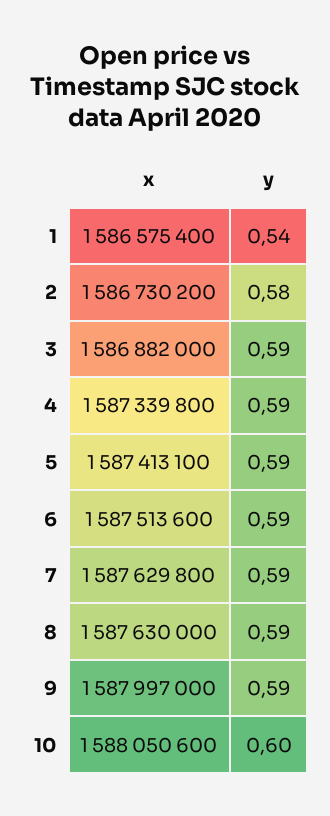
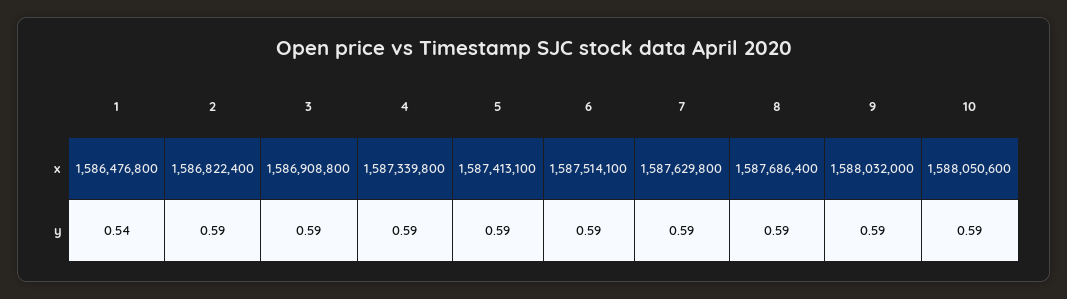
  {
    "x": {
-     "1": 1586575400,
+     "1": 1586476800,
-     "2": 1586730200,
+     "2": 1586822400,
-     "3": 1586882000,
+     "3": 1586908800,
      "4": 1587339800,
      "5": 1587413100,
-     "6": 1587513600,
+     "6": 1587514100,
      "7": 1587629800,
-     "8": 1587630000,
+     "8": 1587686400,
-     "9": 1587997000,
+     "9": 1588032000,
      "10": 1588050600
    },
    "y": {
      "1": 0.54,
-     "2": 0.58,
+     "2": 0.59,
      "3": 0.59,
      "4": 0.59,
      "5": 0.59,
      "6": 0.59,
      "7": 0.59,
      "8": 0.59,
      "9": 0.59,
-     "10": 0.6
+     "10": 0.59
    }
  }

